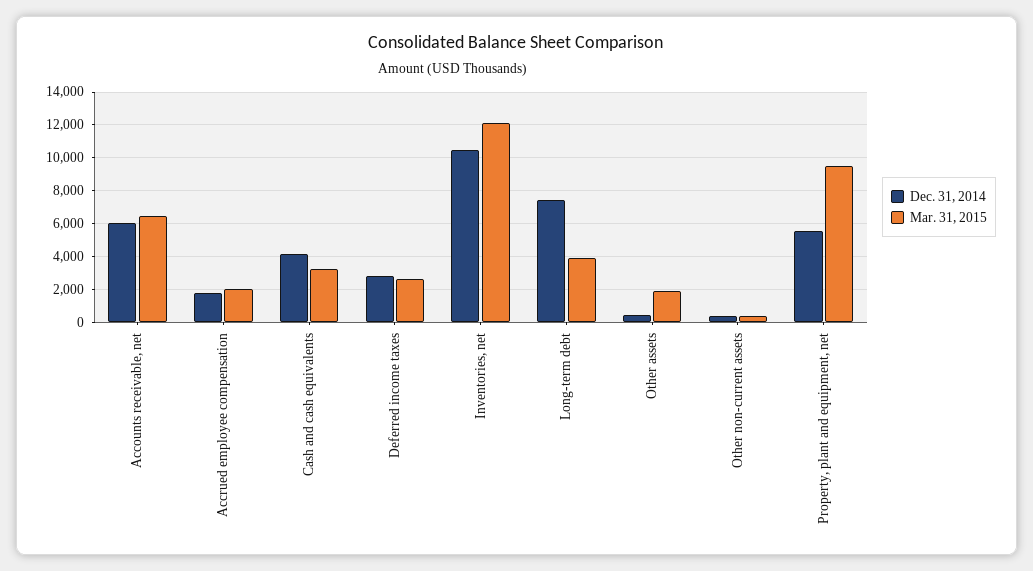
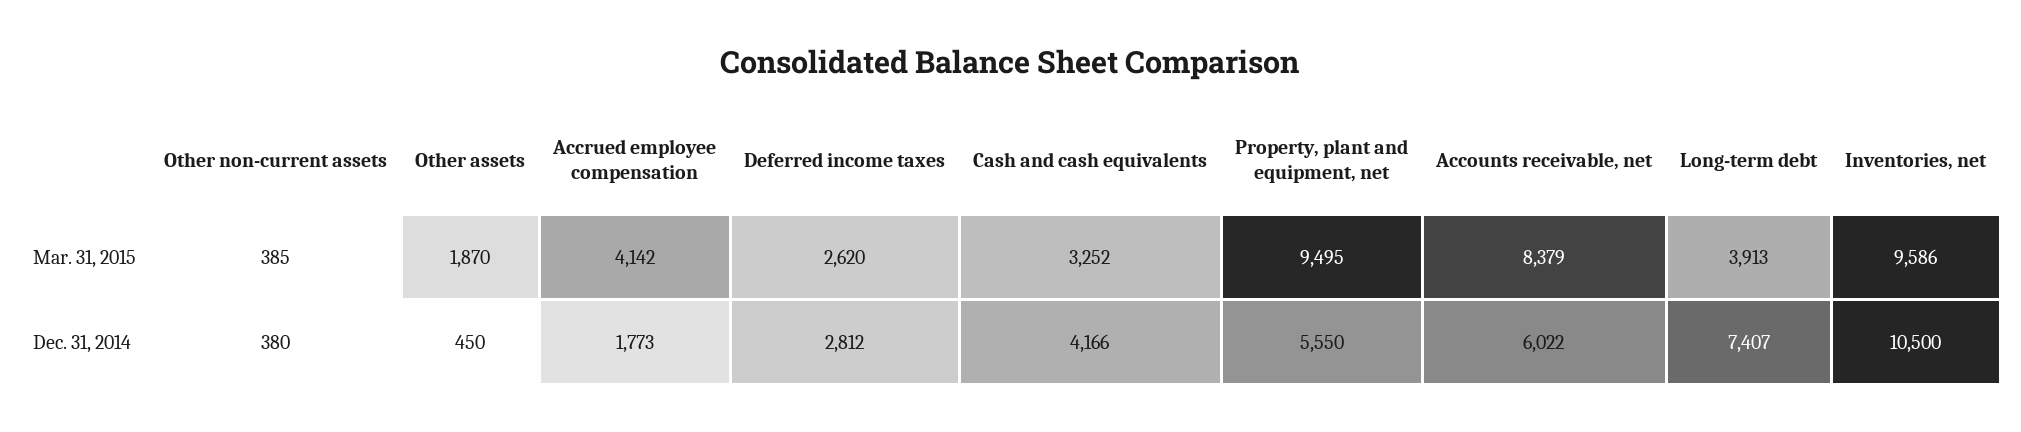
  {
    "Dec. 31, 2014": {
      "Accounts receivable, net": 6022,
      "Accrued employee compensation": 1773,
      "Cash and cash equivalents": 4166,
      "Deferred income taxes": 2812,
      "Inventories, net": 10500,
      "Long-term debt": 7407,
      "Other assets": 450,
      "Other non-current assets": 380,
      "Property, plant and equipment, net": 5550
    },
    "Mar. 31, 2015": {
-     "Accounts receivable, net": 6500,
+     "Accounts receivable, net": 8379,
-     "Accrued employee compensation": 2000,
+     "Accrued employee compensation": 4142,
      "Cash and cash equivalents": 3252,
      "Deferred income taxes": 2620,
-     "Inventories, net": 12000,
+     "Inventories, net": 9586,
      "Long-term debt": 3913,
      "Other assets": 1870,
      "Other non-current assets": 385,
      "Property, plant and equipment, net": 9495
    }
  }

